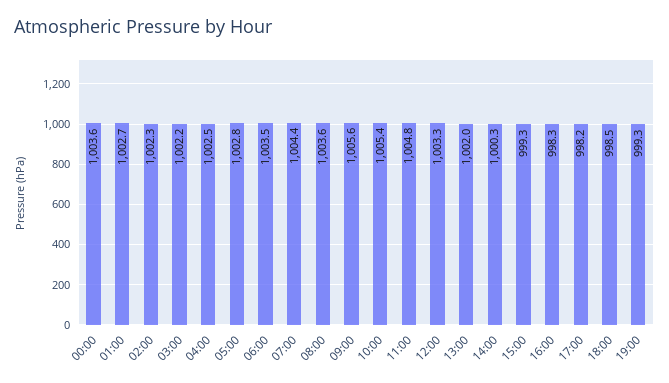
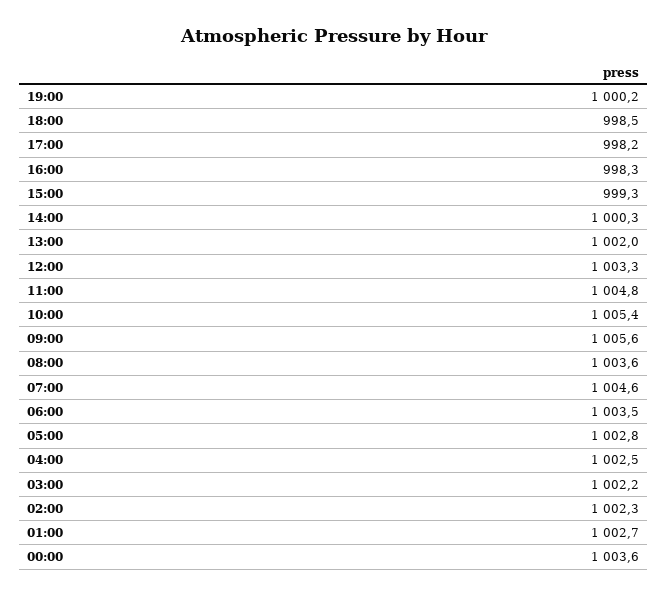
  {
    "00:00": 1003.6,
    "01:00": 1002.7,
    "02:00": 1002.3,
    "03:00": 1002.2,
    "04:00": 1002.5,
    "05:00": 1002.8,
    "06:00": 1003.5,
-   "07:00": 1004.4,
+   "07:00": 1004.6,
    "08:00": 1003.6,
    "09:00": 1005.6,
    "10:00": 1005.4,
    "11:00": 1004.8,
    "12:00": 1003.3,
    "13:00": 1002,
    "14:00": 1000.3,
    "15:00": 999.3,
    "16:00": 998.3,
    "17:00": 998.2,
    "18:00": 998.5,
-   "19:00": 999.3
+   "19:00": 1000.2
  }

